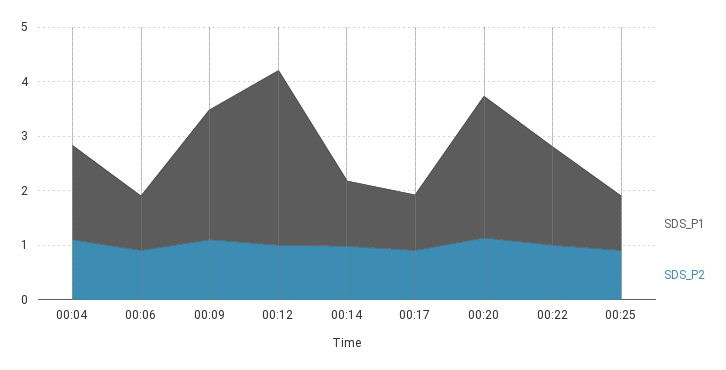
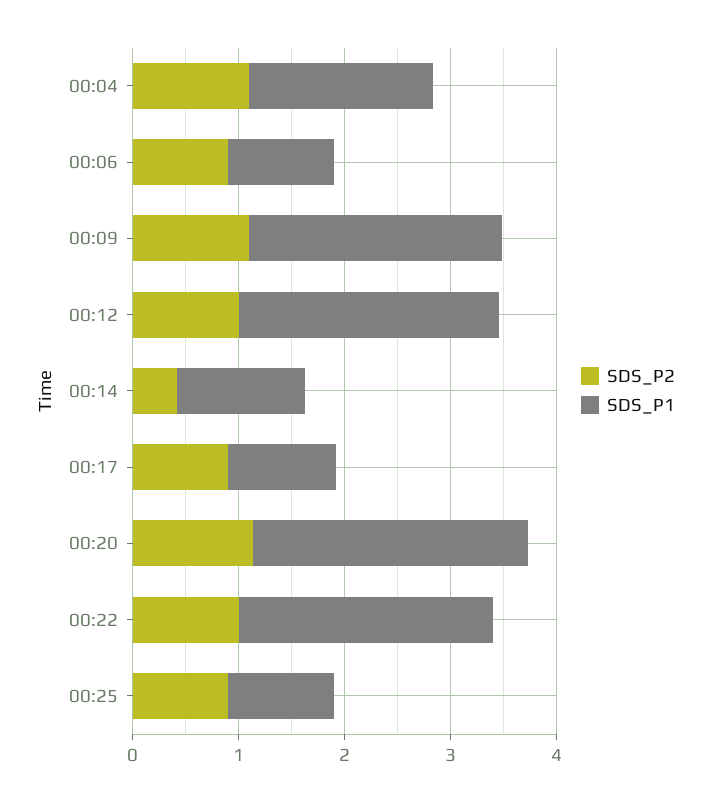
  {
    "SDS_P1": {
      "00:04": 1.8,
      "00:06": 1,
      "00:09": 2.4,
-     "00:12": 3.2,
+     "00:12": 2.4,
      "00:14": 1.2,
      "00:17": 1,
      "00:20": 2.6,
-     "00:22": 1.8,
+     "00:22": 2.4,
      "00:25": 1
    },
    "SDS_P2": {
      "00:04": 1.2,
      "00:06": 1,
      "00:09": 1.2,
      "00:12": 1,
-     "00:14": 1,
+     "00:14": 0.4,
      "00:17": 1,
      "00:20": 1.2,
      "00:22": 1,
      "00:25": 1
    }
  }

